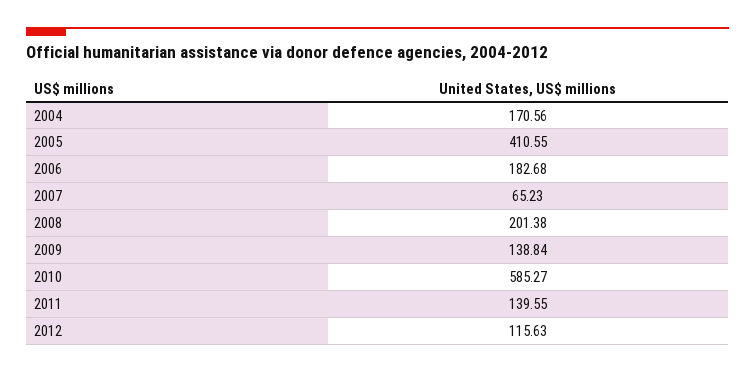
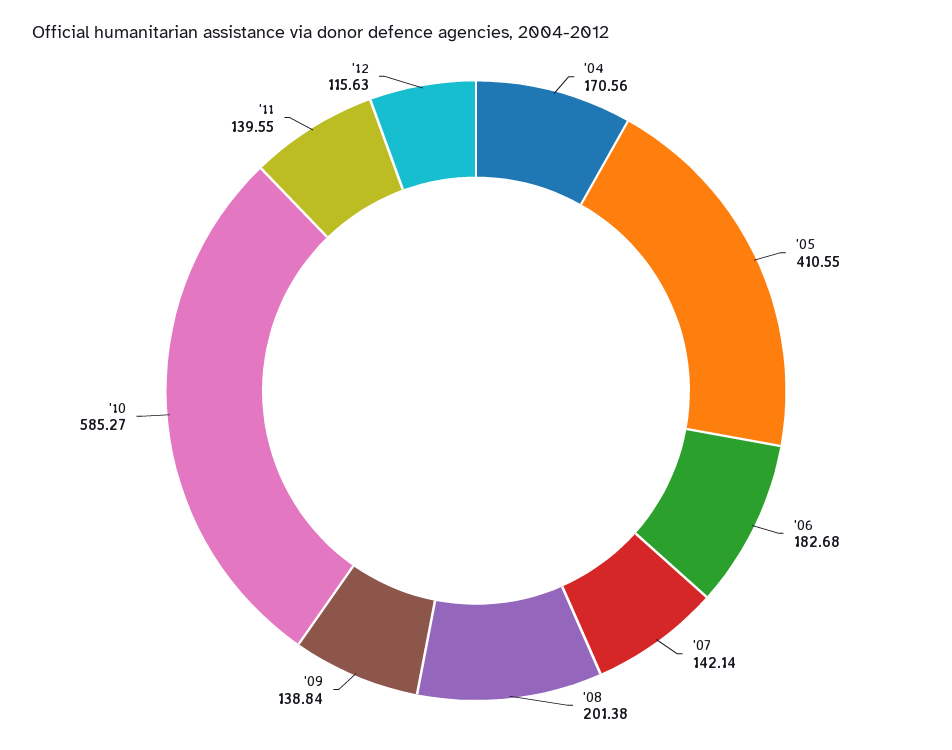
  {
    "2004": 170.56,
    "2005": 410.55,
    "2006": 182.68,
-   "2007": 65.23,
+   "2007": 142.14,
    "2008": 201.38,
    "2009": 138.84,
    "2010": 585.27,
    "2011": 139.55,
    "2012": 115.63
  }

